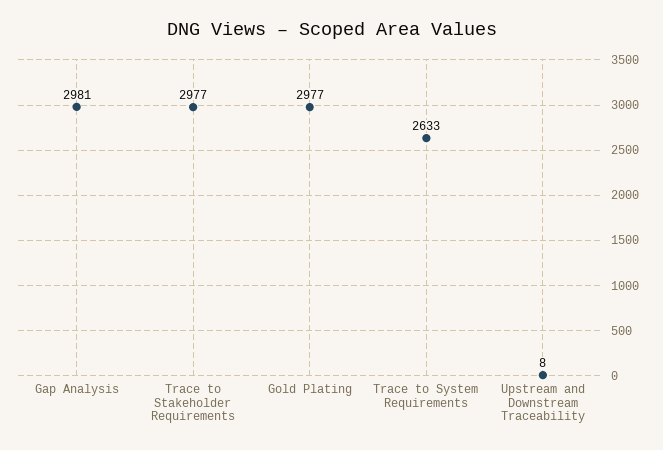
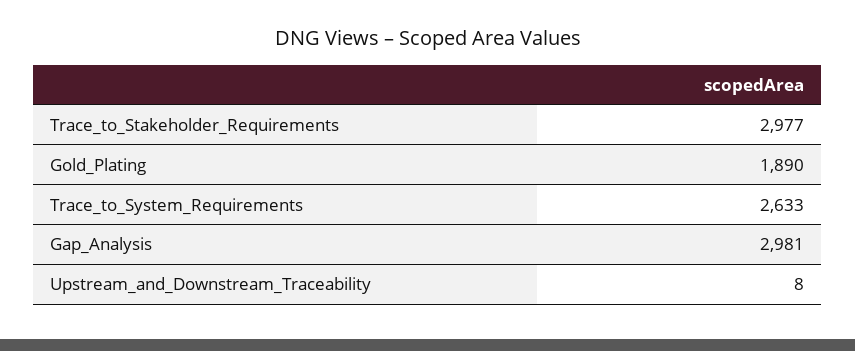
  {
    "Gap Analysis": 2981,
    "Trace to Stakeholder Requirements": 2977,
-   "Gold Plating": 2977,
+   "Gold Plating": 1890,
    "Trace to System Requirements": 2633,
    "Upstream and Downstream Traceability": 8
  }

